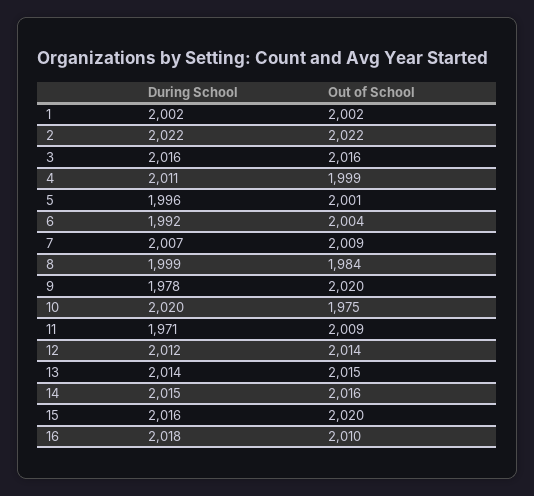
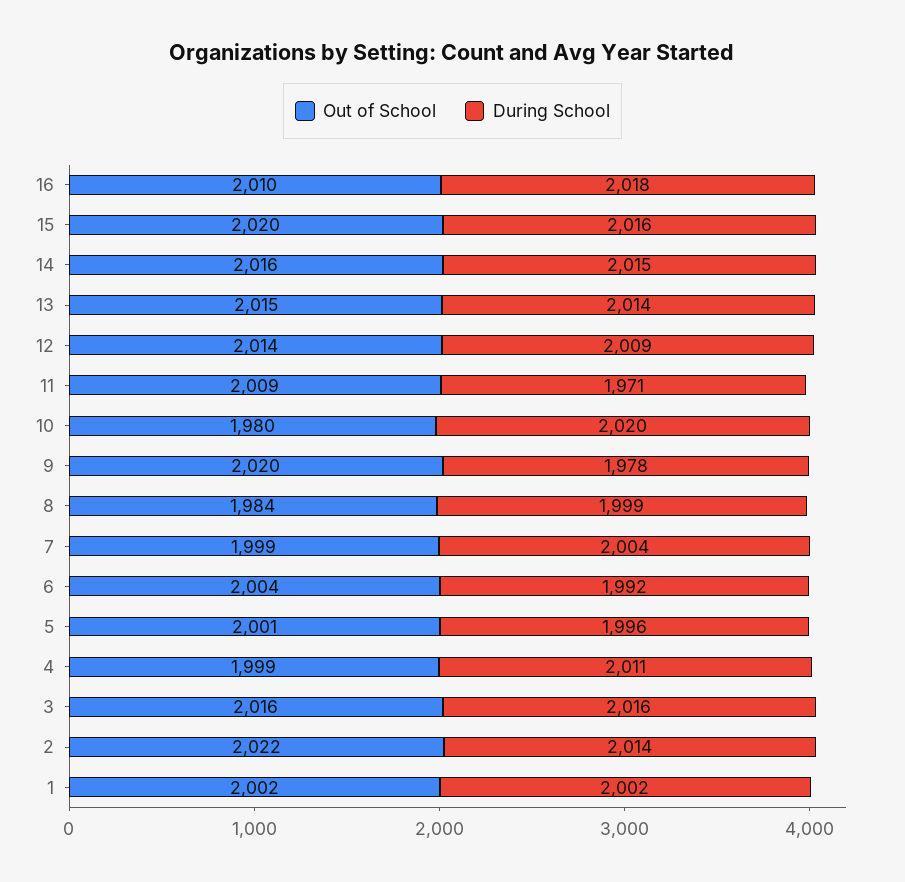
  {
    "During School": {
      "1": 2002,
-     "2": 2022,
+     "2": 2014,
      "3": 2016,
      "4": 2011,
      "5": 1996,
      "6": 1992,
-     "7": 2007,
+     "7": 2004,
      "8": 1999,
      "9": 1978,
      "10": 2020,
      "11": 1971,
-     "12": 2012,
+     "12": 2009,
      "13": 2014,
      "14": 2015,
      "15": 2016,
      "16": 2018
    },
    "Out of School": {
      "1": 2002,
      "2": 2022,
      "3": 2016,
      "4": 1999,
      "5": 2001,
      "6": 2004,
-     "7": 2009,
+     "7": 1999,
      "8": 1984,
      "9": 2020,
-     "10": 1975,
+     "10": 1980,
      "11": 2009,
      "12": 2014,
      "13": 2015,
      "14": 2016,
      "15": 2020,
      "16": 2010
    }
  }

